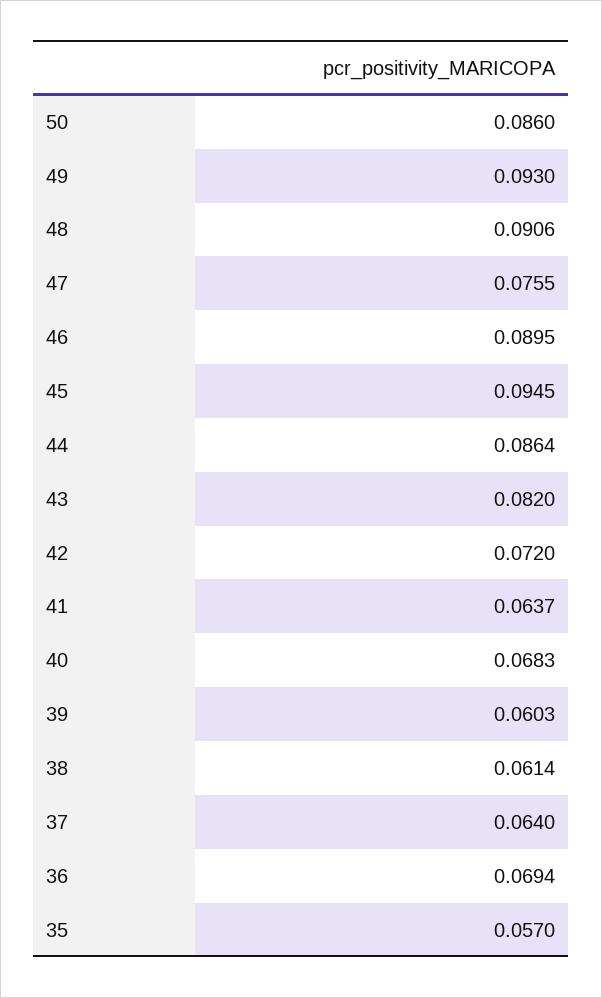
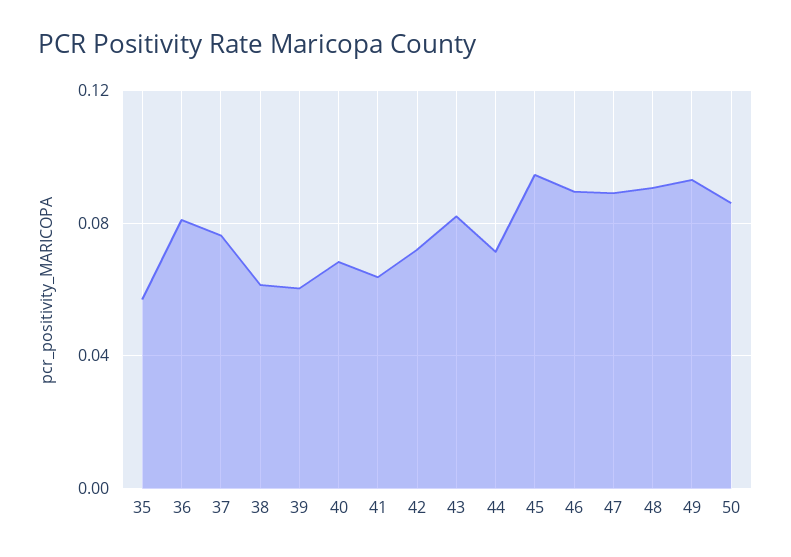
  {
    "50": 0.086,
    "49": 0.093,
    "48": 0.0906,
-   "47": 0.0755,
+   "47": 0.09,
    "46": 0.0895,
    "45": 0.0945,
-   "44": 0.0864,
+   "44": 0.07,
    "43": 0.082,
    "42": 0.072,
    "41": 0.0637,
    "40": 0.0683,
    "39": 0.0603,
    "38": 0.0614,
-   "37": 0.064,
+   "37": 0.075,
-   "36": 0.0694,
+   "36": 0.08,
    "35": 0.057
  }

